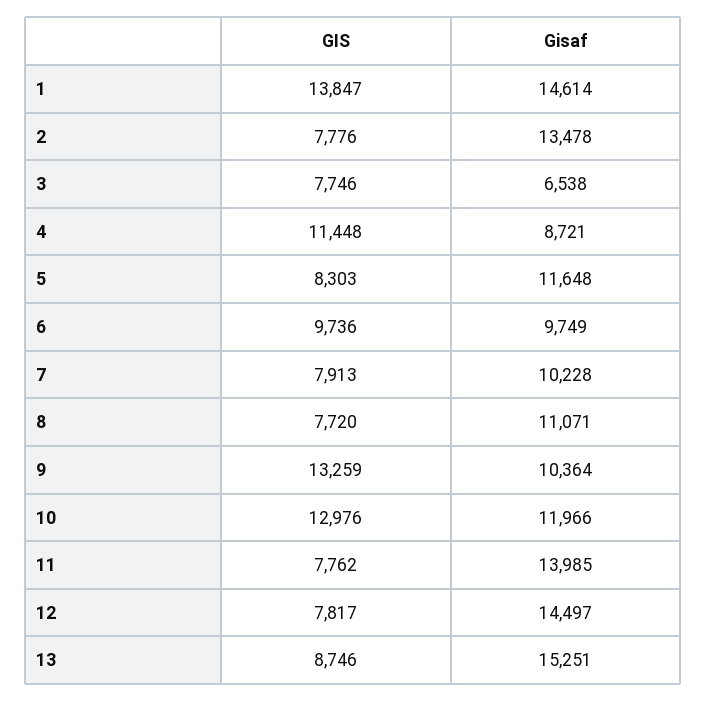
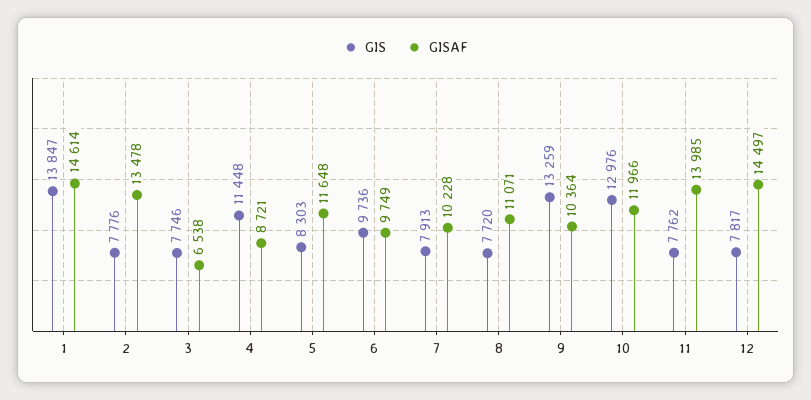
  {
    "GIS": {
      "1": 13847,
      "2": 7776,
      "3": 7746,
      "4": 11448,
      "5": 8303,
      "6": 9736,
      "7": 7913,
      "8": 7720,
      "9": 13259,
      "10": 12976,
      "11": 7762,
-     "12": 7817,
+     "12": 7817
-     "13": 8746
    },
    "Gisaf": {
      "1": 14614,
      "2": 13478,
      "3": 6538,
      "4": 8721,
      "5": 11648,
      "6": 9749,
      "7": 10228,
      "8": 11071,
      "9": 10364,
      "10": 11966,
      "11": 13985,
-     "12": 14497,
+     "12": 14497
-     "13": 15251
    }
  }

